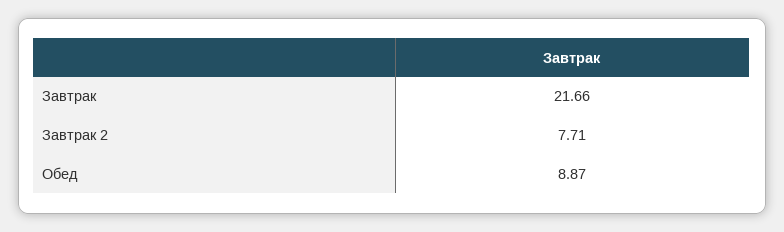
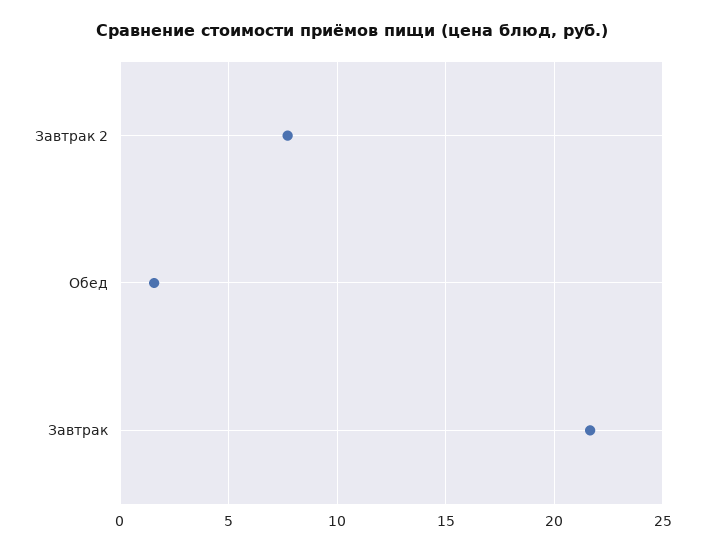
  {
    "Завтрак": 21.66,
    "Завтрак 2": 7.71,
-   "Обед": 8.87
+   "Обед": 1.5
  }

